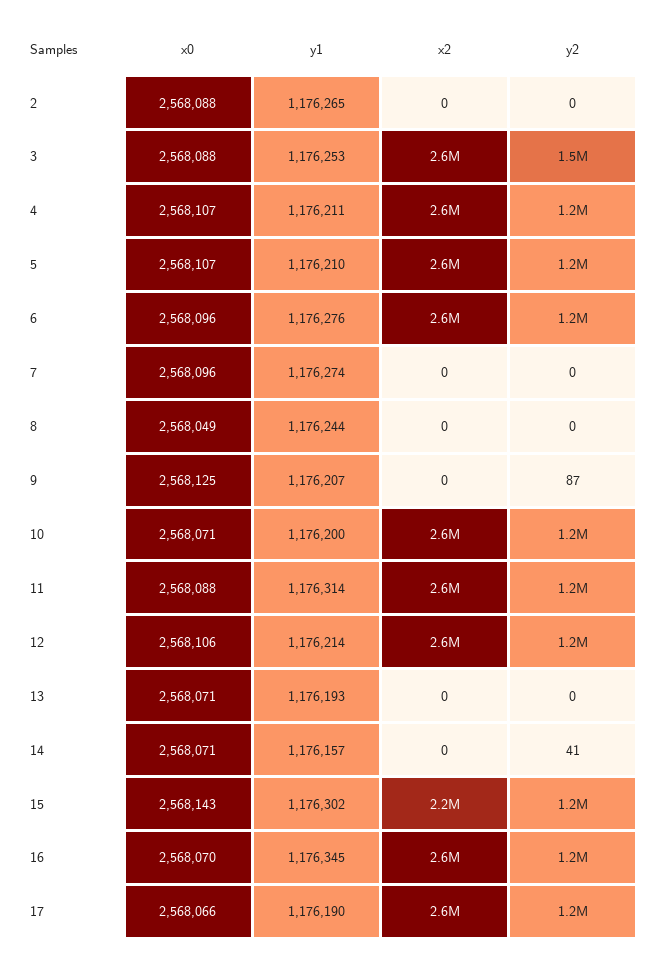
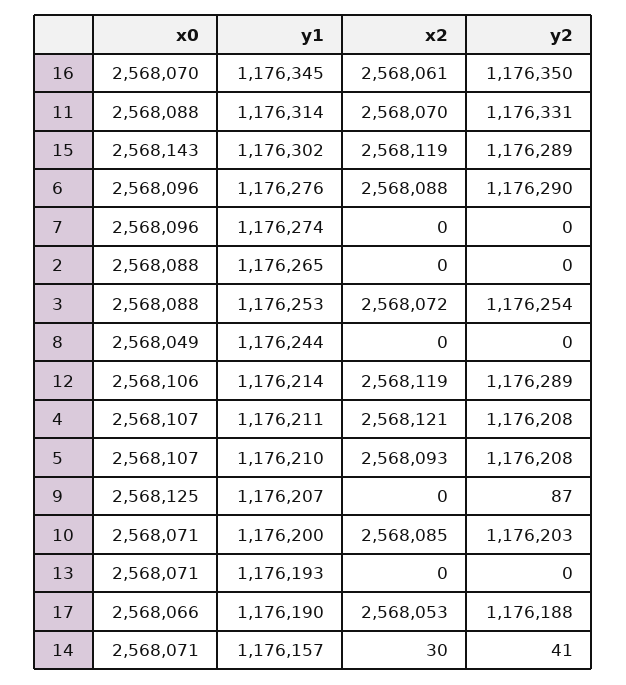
  {
    "x0": {
      "2": 2568088,
      "3": 2568088,
      "4": 2568107,
      "5": 2568107,
      "6": 2568096,
      "7": 2568096,
      "8": 2568049,
      "9": 2568125,
      "10": 2568071,
      "11": 2568088,
      "12": 2568106,
      "13": 2568071,
      "14": 2568071,
      "15": 2568143,
      "16": 2568070,
      "17": 2568066
    },
    "y1": {
      "2": 1176265,
      "3": 1176253,
      "4": 1176211,
      "5": 1176210,
      "6": 1176276,
      "7": 1176274,
      "8": 1176244,
      "9": 1176207,
      "10": 1176200,
      "11": 1176314,
      "12": 1176214,
      "13": 1176193,
      "14": 1176157,
      "15": 1176302,
      "16": 1176345,
      "17": 1176190
    },
    "x2": {
      "2": 0,
      "3": 2568072,
      "4": 2568121,
      "5": 2568093,
      "6": 2568088,
      "7": 0,
      "8": 0,
      "9": 0,
      "10": 2568085,
      "11": 2568070,
      "12": 2568119,
      "13": 0,
-     "14": 0,
+     "14": 30,
-     "15": 2200000,
+     "15": 2568119,
      "16": 2568061,
      "17": 2568053
    },
    "y2": {
      "2": 0,
-     "3": 1500000,
+     "3": 1176254,
      "4": 1176208,
      "5": 1176208,
      "6": 1176290,
      "7": 0,
      "8": 0,
      "9": 87,
      "10": 1176203,
      "11": 1176331,
      "12": 1176289,
      "13": 0,
      "14": 41,
      "15": 1176289,
      "16": 1176350,
      "17": 1176188
    }
  }

